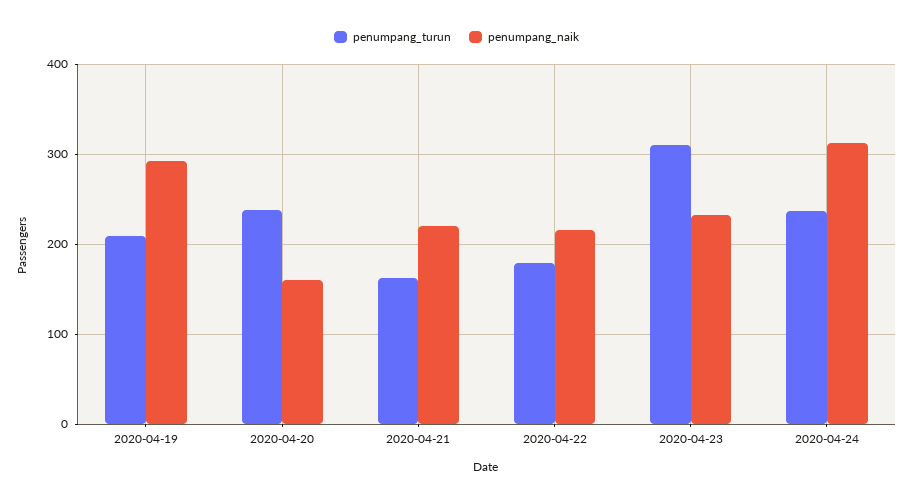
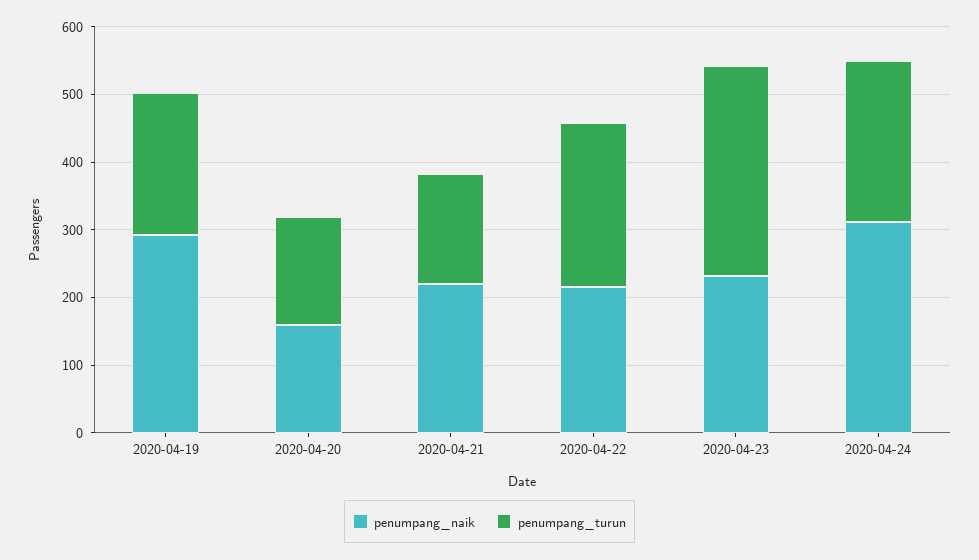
  {
    "penumpang_turun": {
      "2020-04-19": 210,
-     "2020-04-20": 240,
+     "2020-04-20": 160,
      "2020-04-21": 160,
-     "2020-04-22": 180,
+     "2020-04-22": 240,
      "2020-04-23": 310,
      "2020-04-24": 240
    },
    "penumpang_naik": {
      "2020-04-19": 290,
      "2020-04-20": 160,
      "2020-04-21": 220,
      "2020-04-22": 220,
      "2020-04-23": 230,
      "2020-04-24": 310
    }
  }

